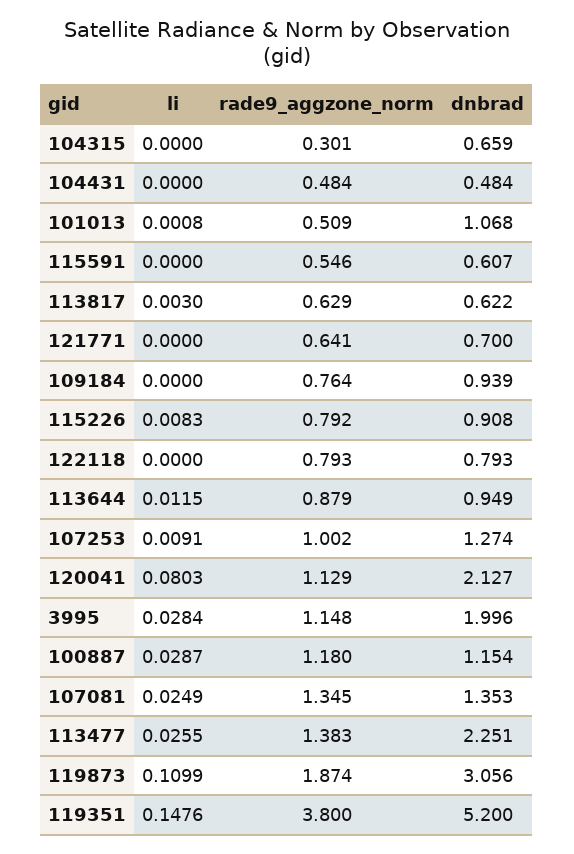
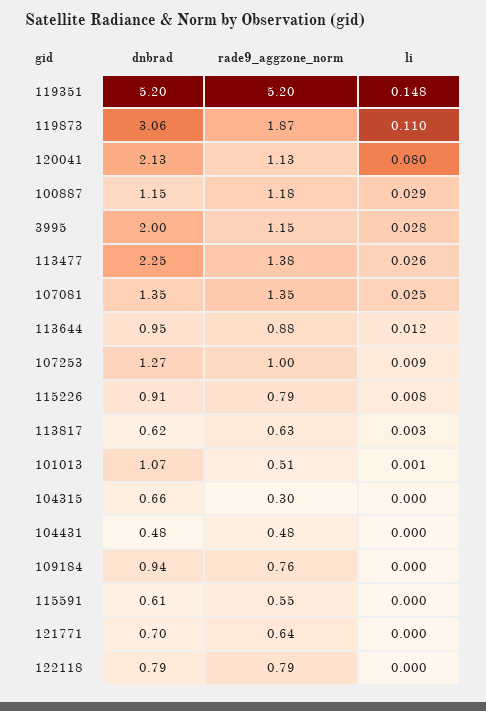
  {
    "li": {
      "104315": 0,
      "104431": 0,
      "101013": 0.0008,
      "115591": 0,
      "113817": 0.003,
      "121771": 0,
      "109184": 0,
      "115226": 0.0083,
      "122118": 0,
      "113644": 0.0115,
      "107253": 0.0091,
      "120041": 0.0803,
      "3995": 0.0284,
      "100887": 0.0287,
      "107081": 0.0249,
      "113477": 0.0255,
      "119873": 0.1099,
      "119351": 0.1476
    },
    "rade9_aggzone_norm": {
      "104315": 0.301,
      "104431": 0.484,
      "101013": 0.509,
      "115591": 0.546,
      "113817": 0.629,
      "121771": 0.641,
      "109184": 0.764,
      "115226": 0.792,
      "122118": 0.793,
      "113644": 0.879,
      "107253": 1.002,
      "120041": 1.129,
      "3995": 1.148,
      "100887": 1.18,
      "107081": 1.345,
      "113477": 1.383,
      "119873": 1.874,
-     "119351": 3.8
+     "119351": 5.2
    },
    "dnbrad": {
      "104315": 0.659,
      "104431": 0.484,
      "101013": 1.068,
      "115591": 0.607,
      "113817": 0.622,
      "121771": 0.7,
      "109184": 0.939,
      "115226": 0.908,
      "122118": 0.793,
      "113644": 0.949,
      "107253": 1.274,
      "120041": 2.127,
      "3995": 1.996,
      "100887": 1.154,
      "107081": 1.353,
      "113477": 2.251,
      "119873": 3.056,
      "119351": 5.2
    }
  }

